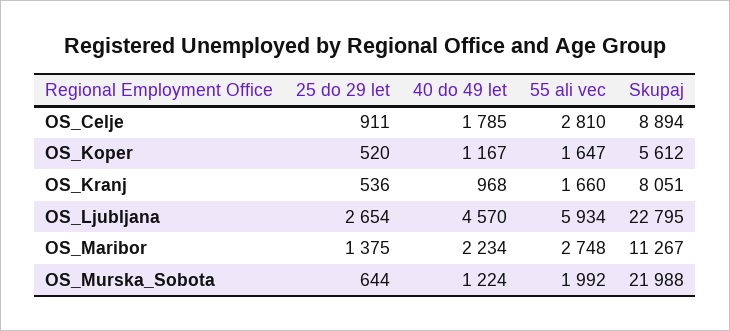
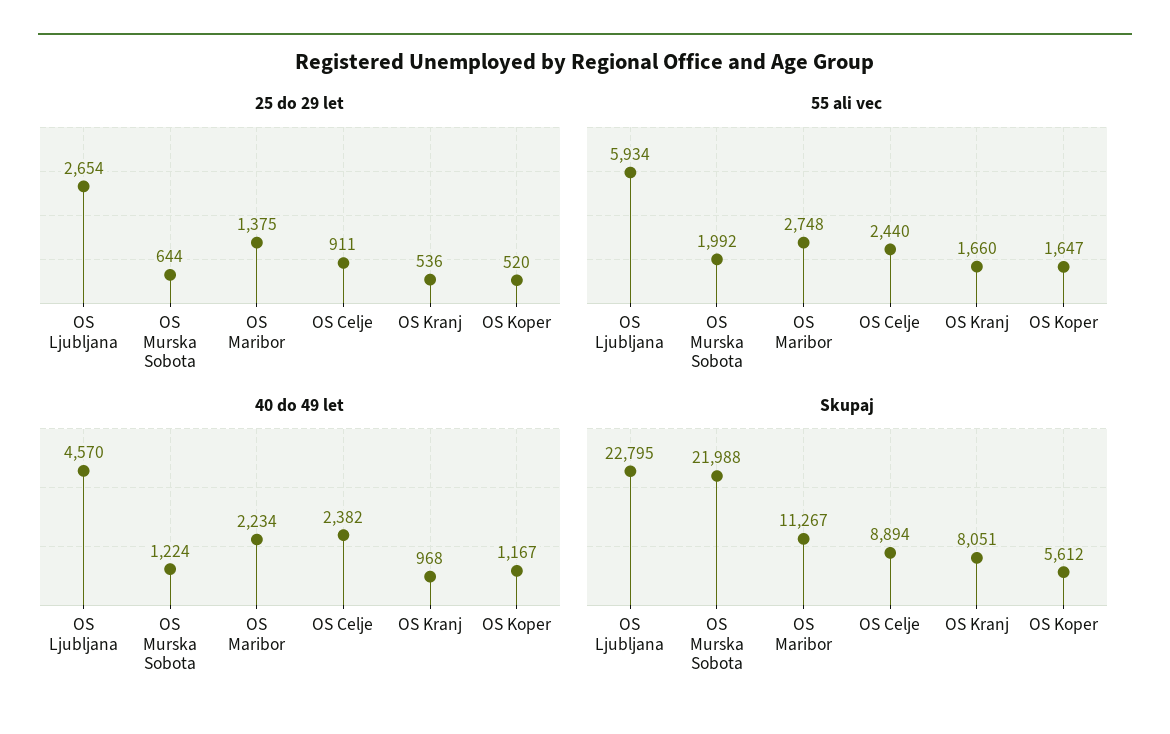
  {
    "25 do 29 let": {
      "OS_Celje": 911,
      "OS_Koper": 520,
      "OS_Kranj": 536,
      "OS_Ljubljana": 2654,
      "OS_Maribor": 1375,
      "OS_Murska_Sobota": 644
    },
    "40 do 49 let": {
-     "OS_Celje": 1785,
+     "OS_Celje": 2382,
      "OS_Koper": 1167,
      "OS_Kranj": 968,
      "OS_Ljubljana": 4570,
      "OS_Maribor": 2234,
      "OS_Murska_Sobota": 1224
    },
    "55 ali vec": {
-     "OS_Celje": 2810,
+     "OS_Celje": 2440,
      "OS_Koper": 1647,
      "OS_Kranj": 1660,
      "OS_Ljubljana": 5934,
      "OS_Maribor": 2748,
      "OS_Murska_Sobota": 1992
    },
    "Skupaj": {
      "OS_Celje": 8894,
      "OS_Koper": 5612,
      "OS_Kranj": 8051,
      "OS_Ljubljana": 22795,
      "OS_Maribor": 11267,
      "OS_Murska_Sobota": 21988
    }
  }

